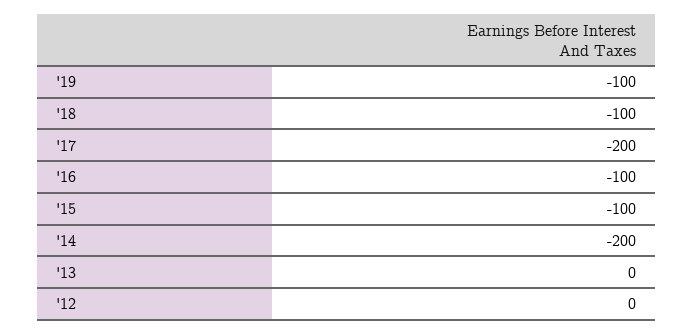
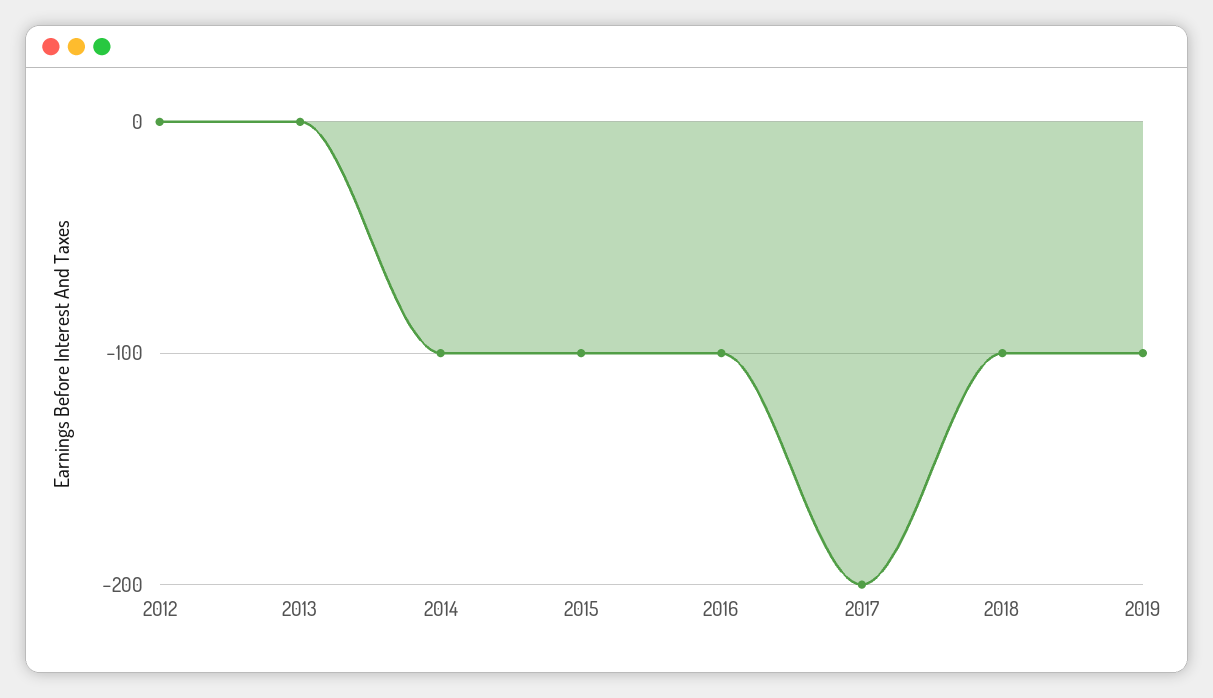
  {
    "'19": -100,
    "'18": -100,
    "'17": -200,
    "'16": -100,
    "'15": -100,
-   "'14": -200,
+   "'14": -100,
    "'13": 0,
    "'12": 0
  }

